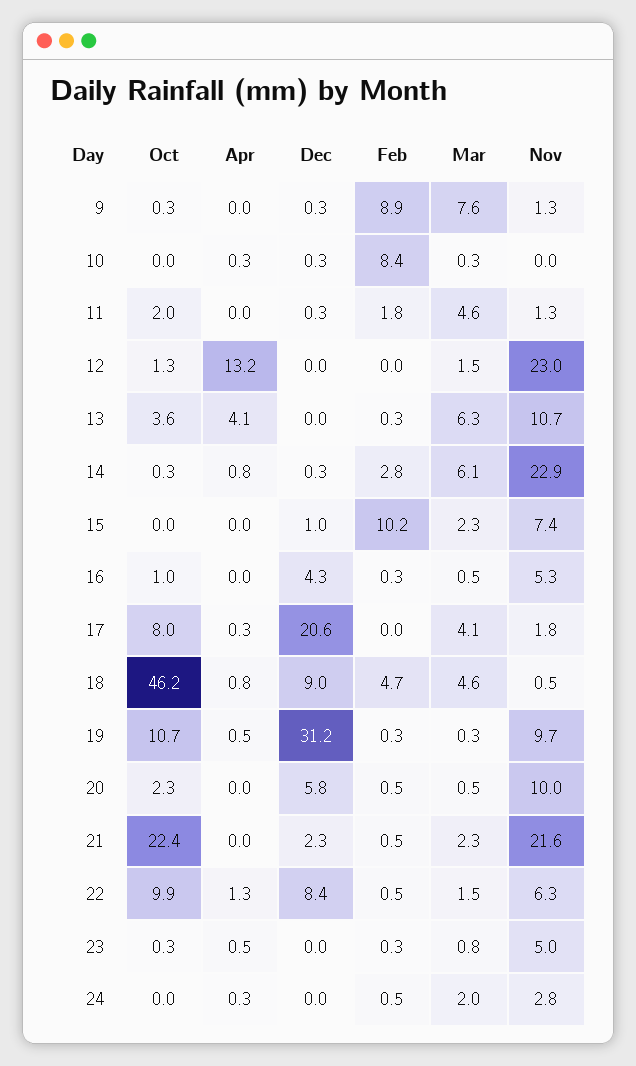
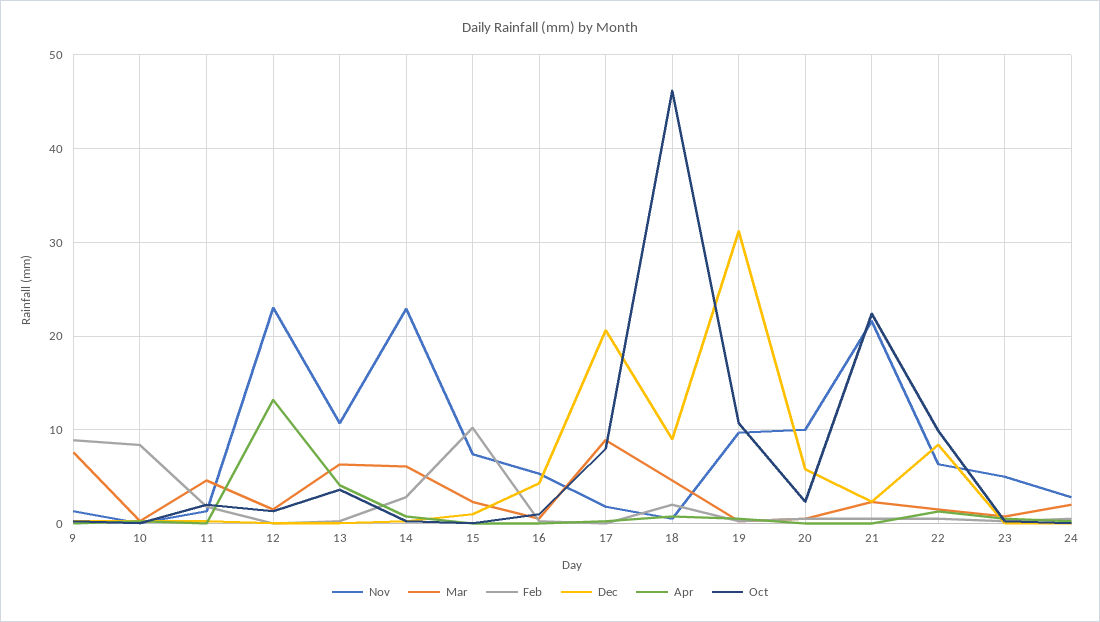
  {
    "Oct": {
      "9": 0.3,
      "10": 0,
      "11": 2,
      "12": 1.3,
      "13": 3.6,
      "14": 0.3,
      "15": 0,
      "16": 1,
      "17": 8,
      "18": 46.2,
      "19": 10.7,
      "20": 2.3,
      "21": 22.4,
      "22": 9.9,
      "23": 0.3,
      "24": 0
    },
    "Apr": {
      "9": 0,
      "10": 0.3,
      "11": 0,
      "12": 13.2,
      "13": 4.1,
      "14": 0.8,
      "15": 0,
      "16": 0,
      "17": 0.3,
      "18": 0.8,
      "19": 0.5,
      "20": 0,
      "21": 0,
      "22": 1.3,
      "23": 0.5,
      "24": 0.3
    },
    "Dec": {
      "9": 0.3,
      "10": 0.3,
      "11": 0.3,
      "12": 0,
      "13": 0,
      "14": 0.3,
      "15": 1,
      "16": 4.3,
      "17": 20.6,
      "18": 9,
      "19": 31.2,
      "20": 5.8,
      "21": 2.3,
      "22": 8.4,
      "23": 0,
      "24": 0
    },
    "Feb": {
      "9": 8.9,
      "10": 8.4,
      "11": 1.8,
      "12": 0,
      "13": 0.3,
      "14": 2.8,
      "15": 10.2,
      "16": 0.3,
      "17": 0,
-     "18": 4.7,
+     "18": 2,
      "19": 0.3,
      "20": 0.5,
      "21": 0.5,
      "22": 0.5,
      "23": 0.3,
      "24": 0.5
    },
    "Mar": {
      "9": 7.6,
      "10": 0.3,
      "11": 4.6,
      "12": 1.5,
      "13": 6.3,
      "14": 6.1,
      "15": 2.3,
      "16": 0.5,
-     "17": 4.1,
+     "17": 9,
      "18": 4.6,
      "19": 0.3,
      "20": 0.5,
      "21": 2.3,
      "22": 1.5,
      "23": 0.8,
      "24": 2
    },
    "Nov": {
      "9": 1.3,
      "10": 0,
      "11": 1.3,
      "12": 23,
      "13": 10.7,
      "14": 22.9,
      "15": 7.4,
      "16": 5.3,
      "17": 1.8,
      "18": 0.5,
      "19": 9.7,
      "20": 10,
      "21": 21.6,
      "22": 6.3,
      "23": 5,
      "24": 2.8
    }
  }

